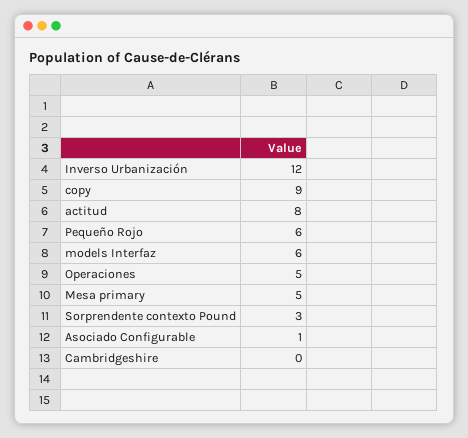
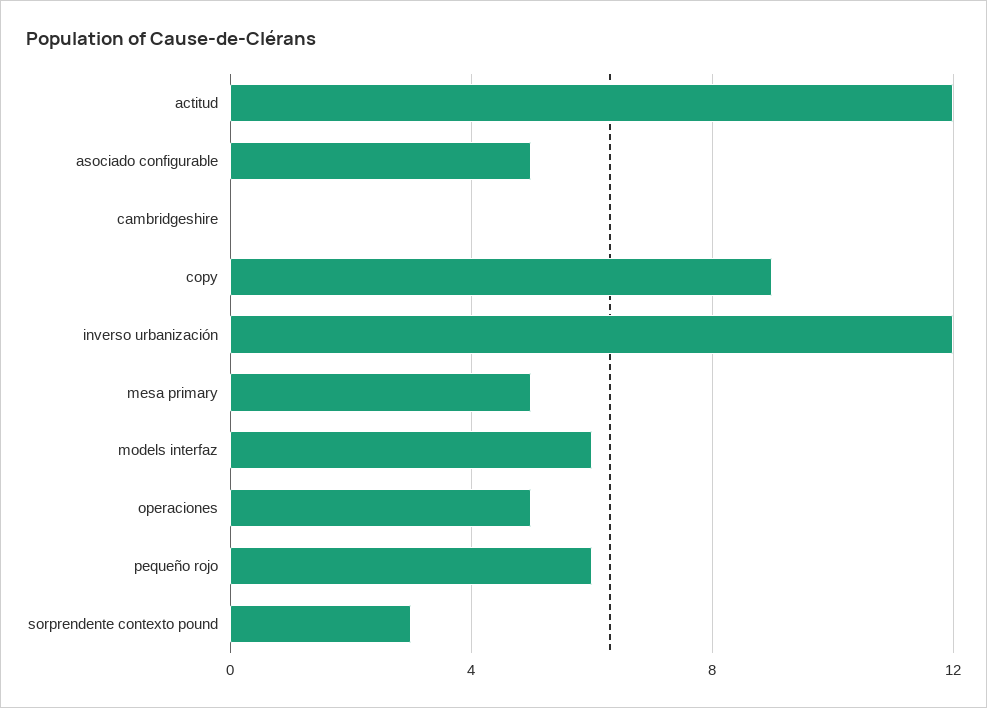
  {
    "Inverso Urbanización": 12,
    "copy": 9,
-   "actitud": 8,
+   "actitud": 12,
    "Pequeño Rojo": 6,
    "models Interfaz": 6,
    "Operaciones": 5,
    "Mesa primary": 5,
    "Sorprendente contexto Pound": 3,
-   "Asociado Configurable": 1,
+   "Asociado Configurable": 5,
    "Cambridgeshire": 0
  }

